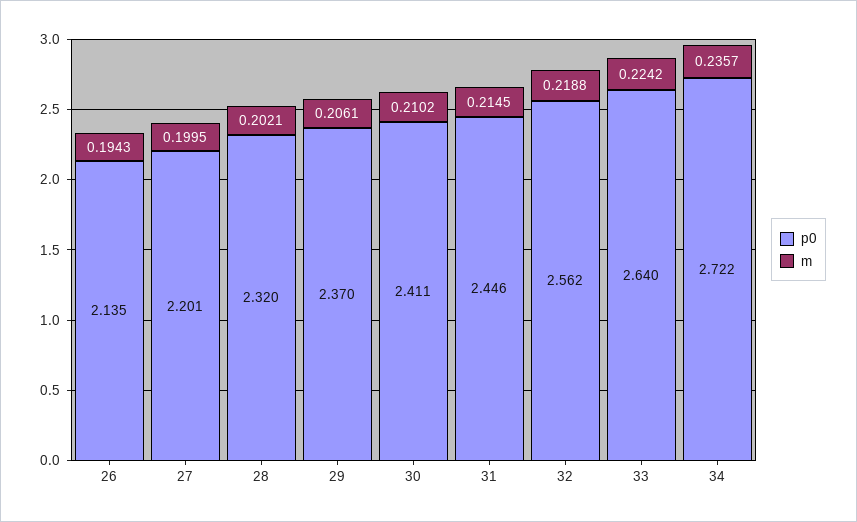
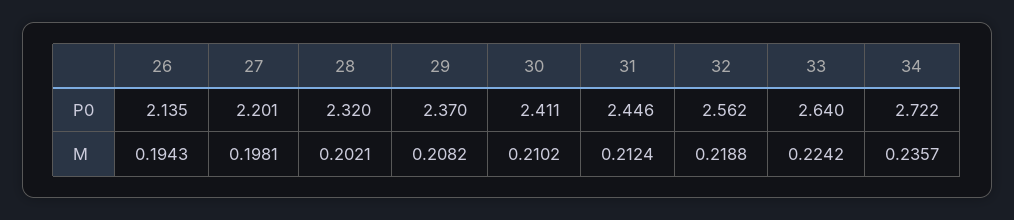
  {
    "p0": {
      "26": 2.135,
      "27": 2.201,
      "28": 2.32,
      "29": 2.37,
      "30": 2.411,
      "31": 2.446,
      "32": 2.562,
      "33": 2.64,
      "34": 2.722
    },
    "m": {
      "26": 0.1943,
-     "27": 0.1995,
+     "27": 0.1981,
      "28": 0.2021,
-     "29": 0.2061,
+     "29": 0.2082,
      "30": 0.2102,
-     "31": 0.2145,
+     "31": 0.2124,
      "32": 0.2188,
      "33": 0.2242,
      "34": 0.2357
    }
  }

